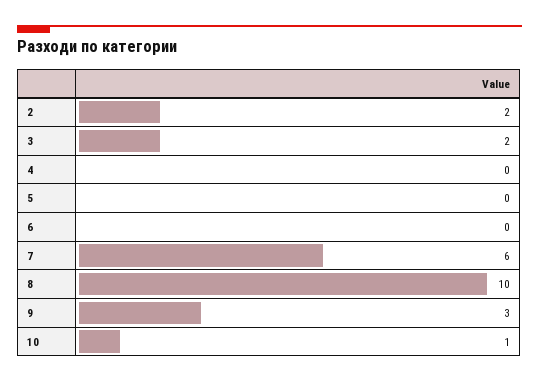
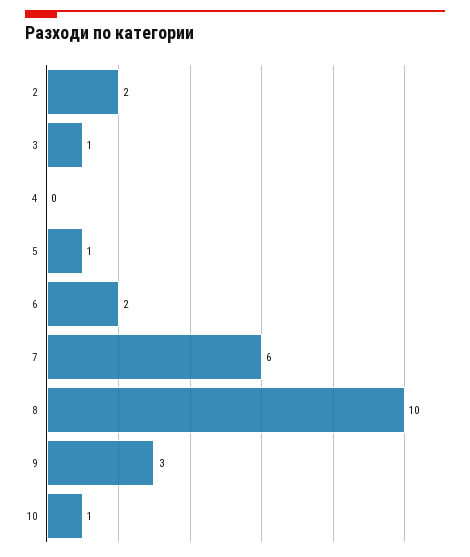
  {
    "2": 2,
-   "3": 2,
+   "3": 1,
    "4": 0,
-   "5": 0,
+   "5": 1,
-   "6": 0,
+   "6": 2,
    "7": 6,
    "8": 10,
    "9": 3,
    "10": 1
  }

